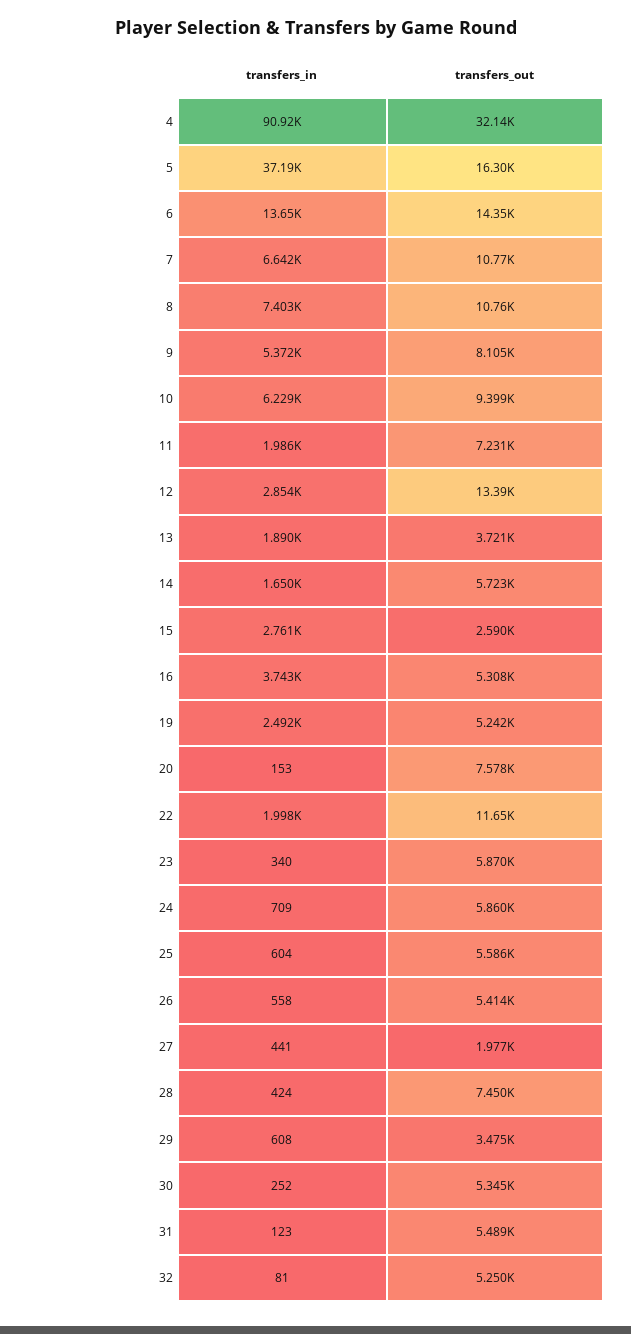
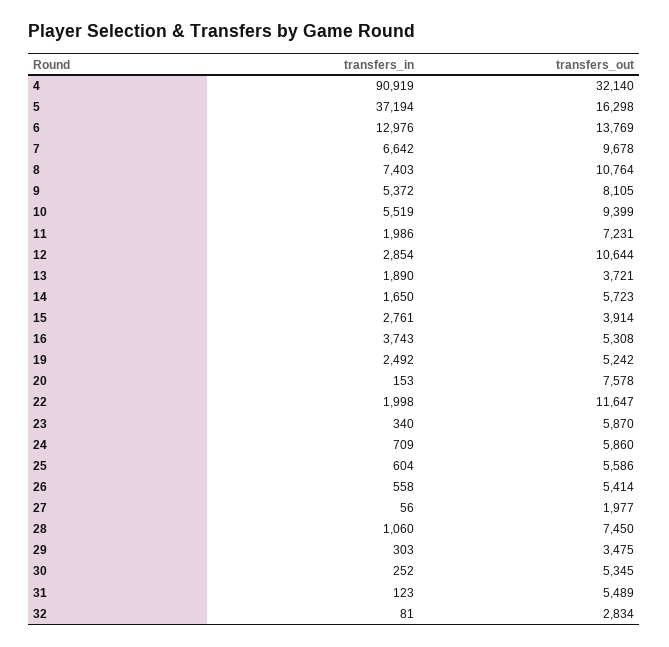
  {
    "transfers_in": {
      "4": 90919,
      "5": 37194,
-     "6": 13650,
+     "6": 12976,
      "7": 6642,
      "8": 7403,
      "9": 5372,
-     "10": 6229,
+     "10": 5519,
      "11": 1986,
      "12": 2854,
      "13": 1890,
      "14": 1650,
      "15": 2761,
      "16": 3743,
      "19": 2492,
      "20": 153,
      "22": 1998,
      "23": 340,
      "24": 709,
      "25": 604,
      "26": 558,
-     "27": 441,
+     "27": 56,
-     "28": 424,
+     "28": 1060,
-     "29": 608,
+     "29": 303,
      "30": 252,
      "31": 123,
      "32": 81
    },
    "transfers_out": {
      "4": 32140,
      "5": 16298,
-     "6": 14350,
+     "6": 13769,
-     "7": 10770,
+     "7": 9678,
      "8": 10764,
      "9": 8105,
      "10": 9399,
      "11": 7231,
-     "12": 13390,
+     "12": 10644,
      "13": 3721,
      "14": 5723,
-     "15": 2590,
+     "15": 3914,
      "16": 5308,
      "19": 5242,
      "20": 7578,
      "22": 11647,
      "23": 5870,
      "24": 5860,
      "25": 5586,
      "26": 5414,
      "27": 1977,
      "28": 7450,
      "29": 3475,
      "30": 5345,
      "31": 5489,
-     "32": 5250
+     "32": 2834
    }
  }

